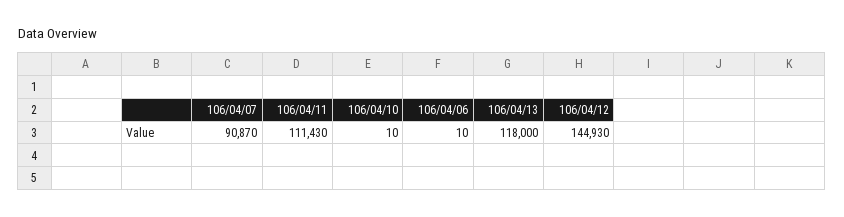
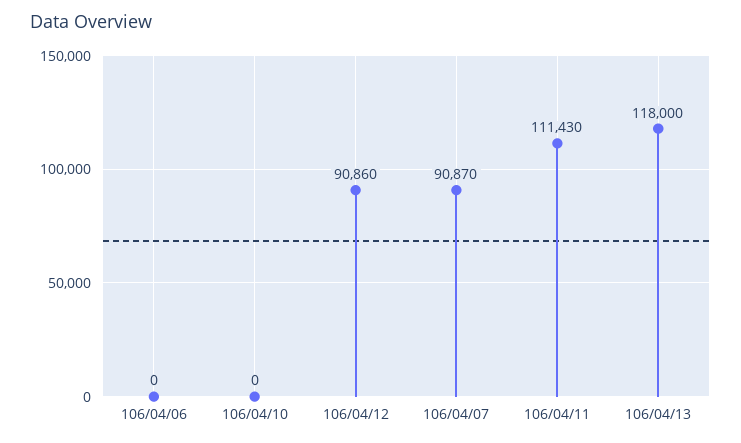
  {
    "106/04/07": 90870,
    "106/04/11": 111430,
-   "106/04/10": 10,
+   "106/04/10": 0,
-   "106/04/06": 10,
+   "106/04/06": 0,
    "106/04/13": 118000,
-   "106/04/12": 144930
+   "106/04/12": 90860
  }

